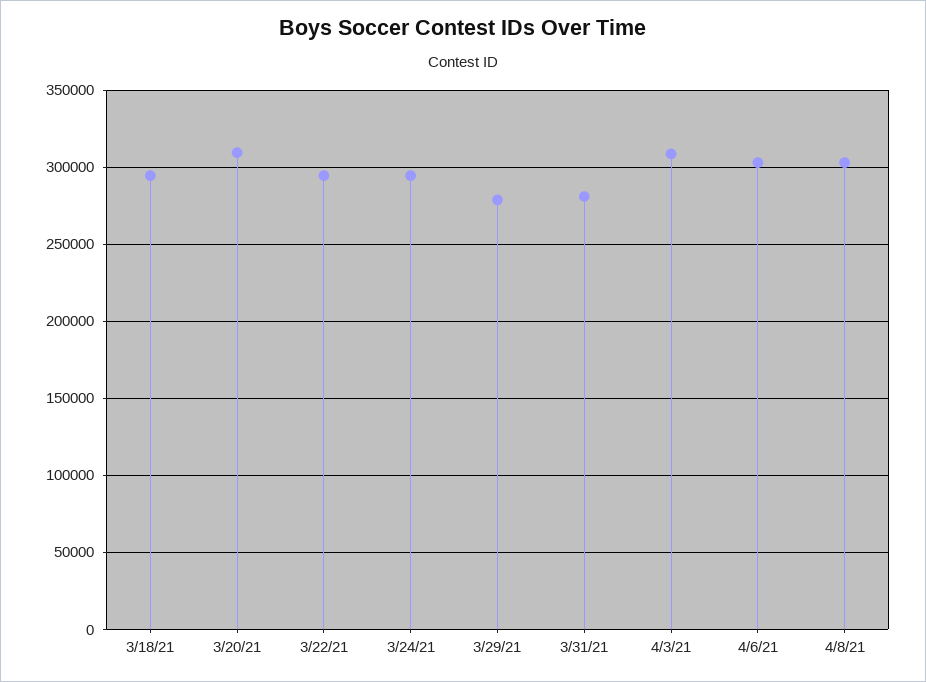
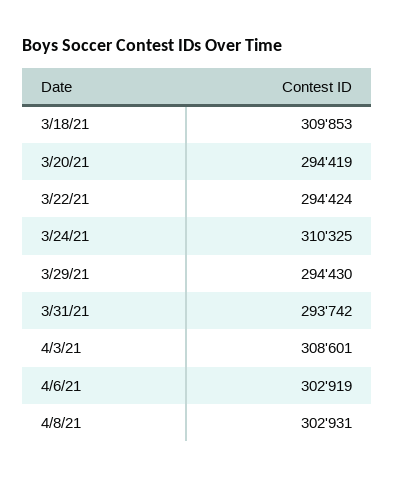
  {
-   "3/18/21": 295000,
+   "3/18/21": 309853,
-   "3/20/21": 310000,
+   "3/20/21": 294419,
    "3/22/21": 294424,
-   "3/24/21": 295000,
+   "3/24/21": 310325,
-   "3/29/21": 280000,
+   "3/29/21": 294430,
-   "3/31/21": 280000,
+   "3/31/21": 293742,
    "4/3/21": 308601,
    "4/6/21": 302919,
    "4/8/21": 302931
  }

